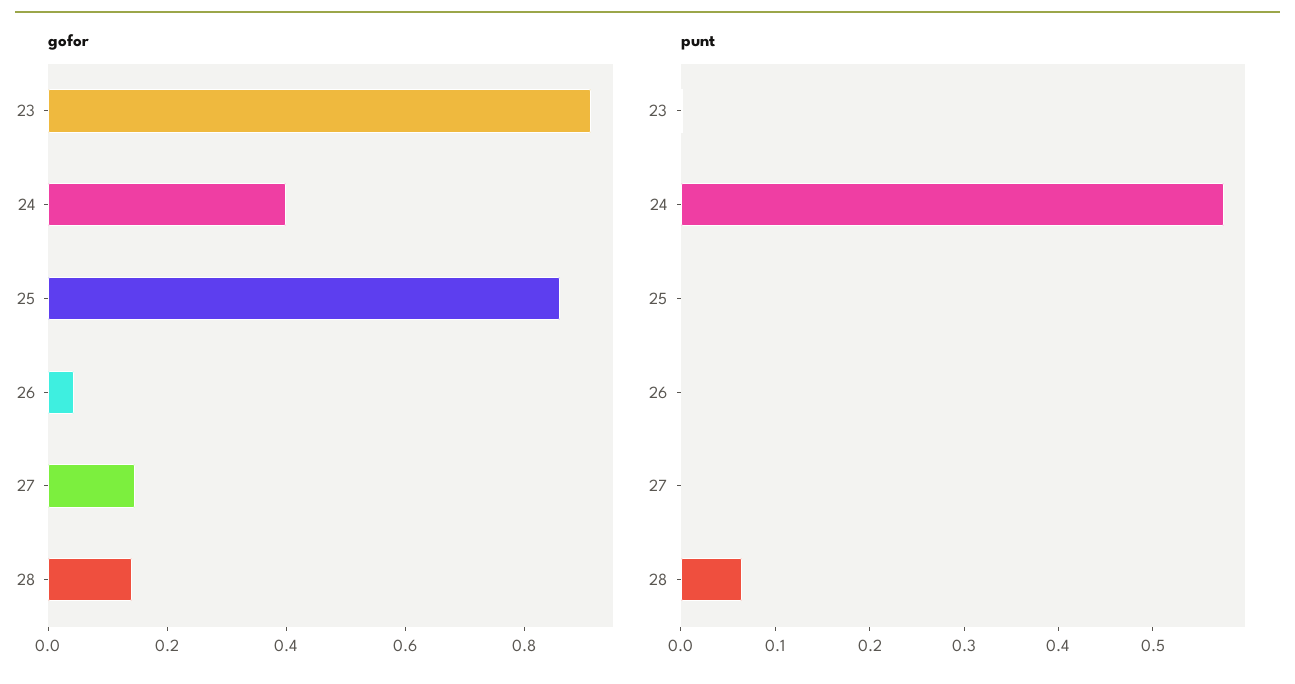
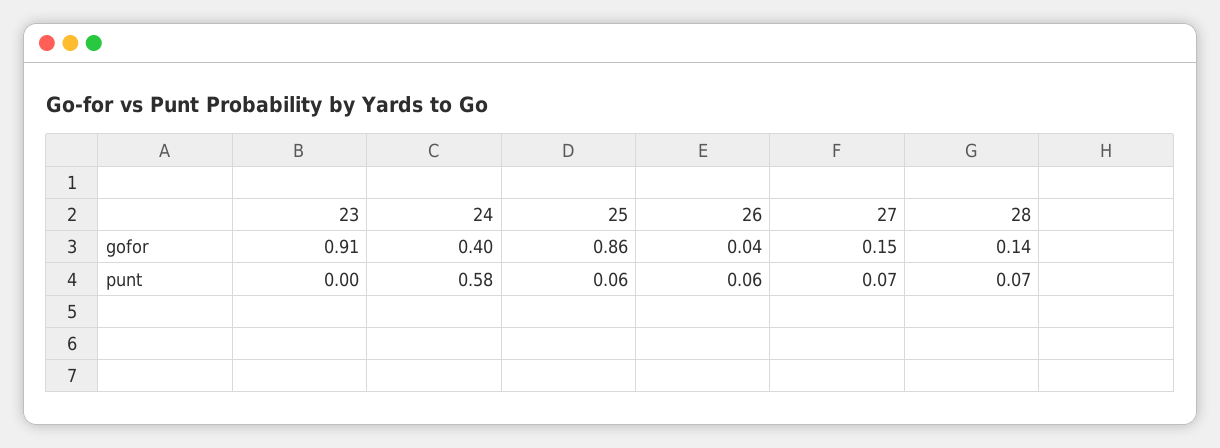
  {
    "gofor": {
      "23": 0.91,
      "24": 0.4,
      "25": 0.86,
      "26": 0.04,
      "27": 0.15,
      "28": 0.14
    },
    "punt": {
      "23": 0,
      "24": 0.58,
-     "25": 0,
+     "25": 0.06,
-     "26": 0,
+     "26": 0.06,
-     "27": 0,
+     "27": 0.07,
      "28": 0.07
    }
  }

